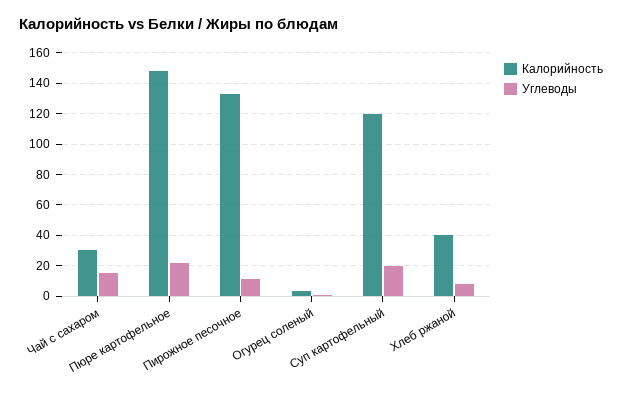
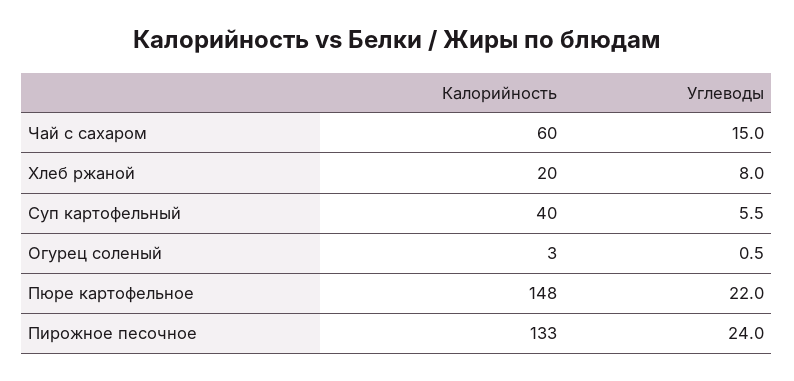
  {
    "Калорийность": {
-     "Чай с сахаром": 30,
+     "Чай с сахаром": 60,
      "Пюре картофельное": 148,
      "Пирожное песочное": 133,
      "Огурец соленый": 3,
-     "Суп картофельный": 120,
+     "Суп картофельный": 40,
-     "Хлеб ржаной": 40
+     "Хлеб ржаной": 20
    },
    "Углеводы": {
      "Чай с сахаром": 15,
      "Пюре картофельное": 22,
-     "Пирожное песочное": 10,
+     "Пирожное песочное": 24,
      "Огурец соленый": 0.5,
-     "Суп картофельный": 20,
+     "Суп картофельный": 5.5,
      "Хлеб ржаной": 8
    }
  }

